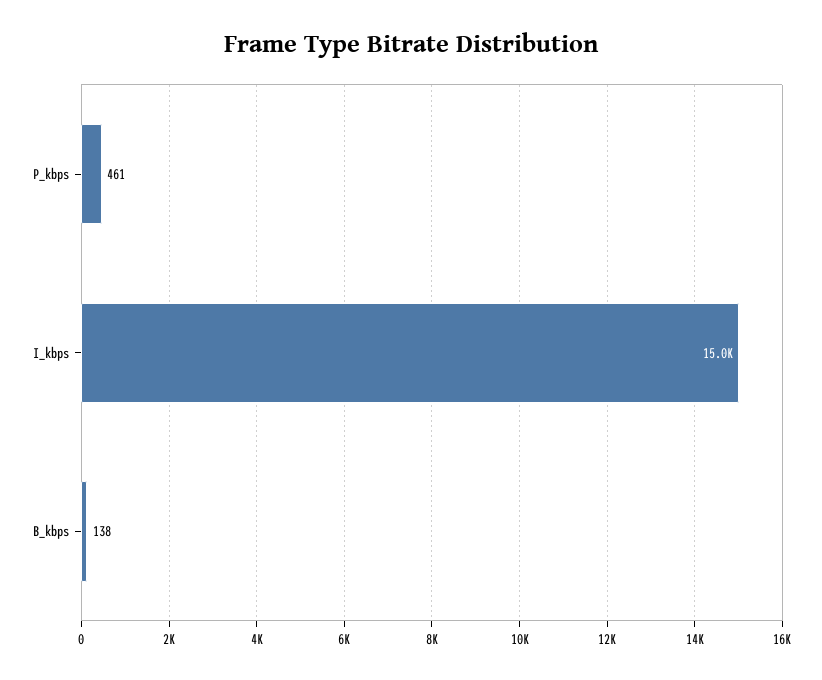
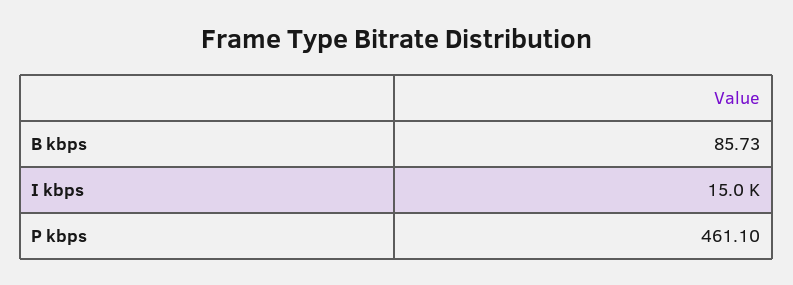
  {
    "P_kbps": 461.1,
    "I_kbps": 15000,
-   "B_kbps": 138
+   "B_kbps": 85.73
  }

